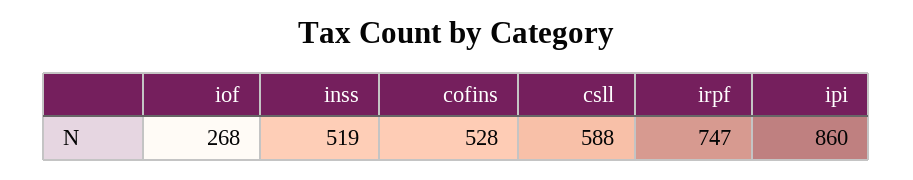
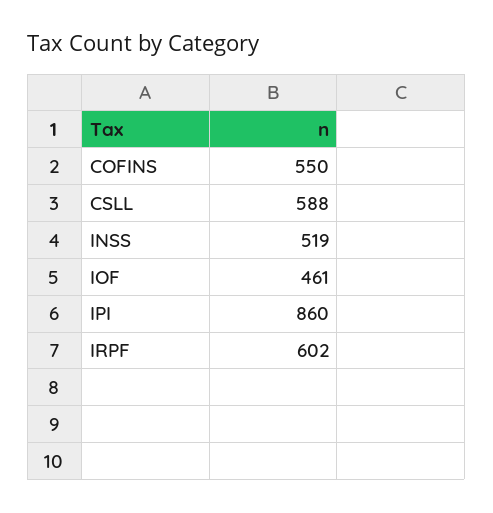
  {
-   "iof": 268,
+   "iof": 461,
    "inss": 519,
-   "cofins": 528,
+   "cofins": 550,
    "csll": 588,
-   "irpf": 747,
+   "irpf": 602,
    "ipi": 860
  }

